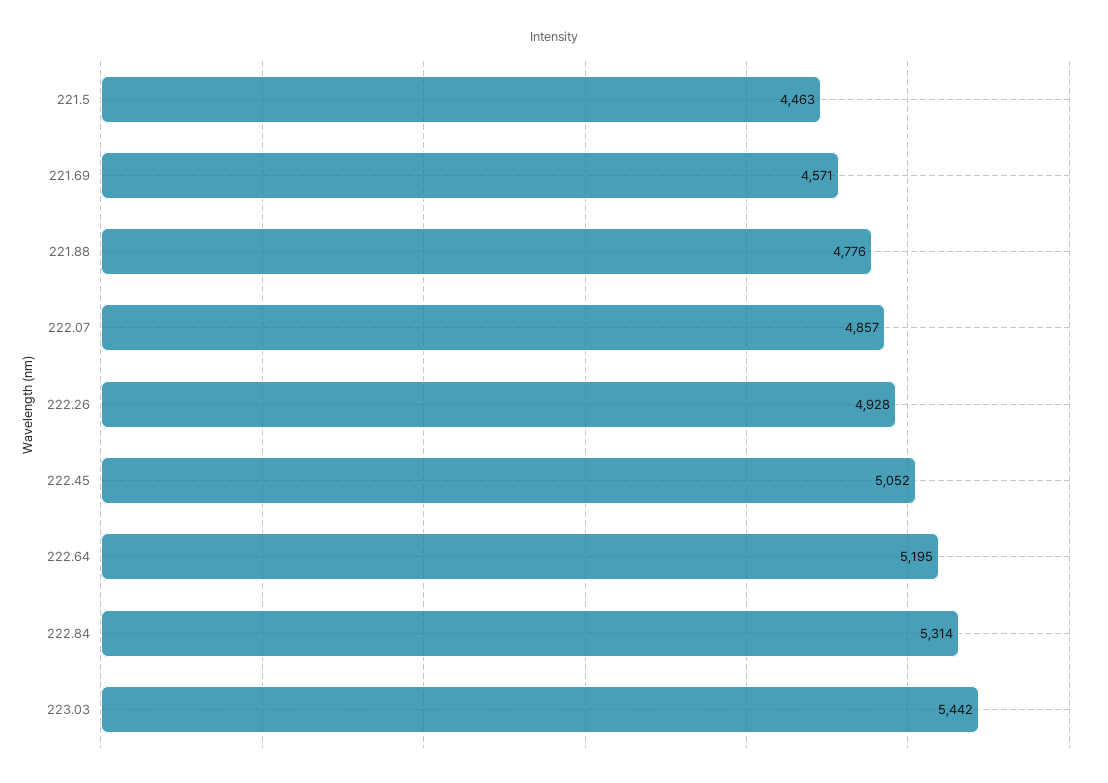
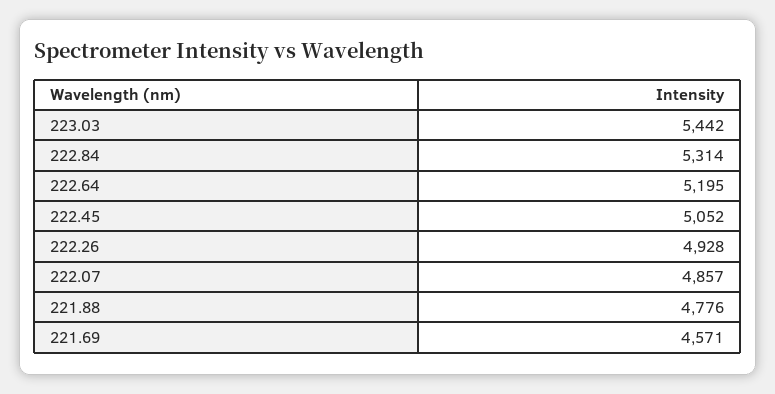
  {
-   "221.5": 4463,
    "221.69": 4571,
    "221.88": 4776,
    "222.07": 4857,
    "222.26": 4928,
    "222.45": 5052,
    "222.64": 5195,
    "222.84": 5314,
    "223.03": 5442
  }

